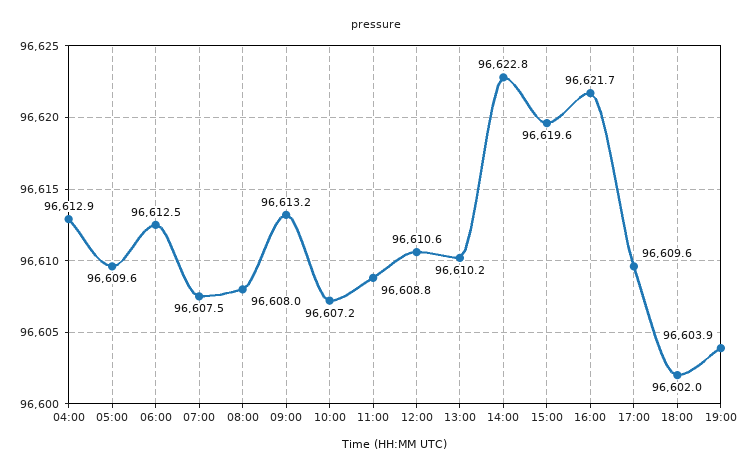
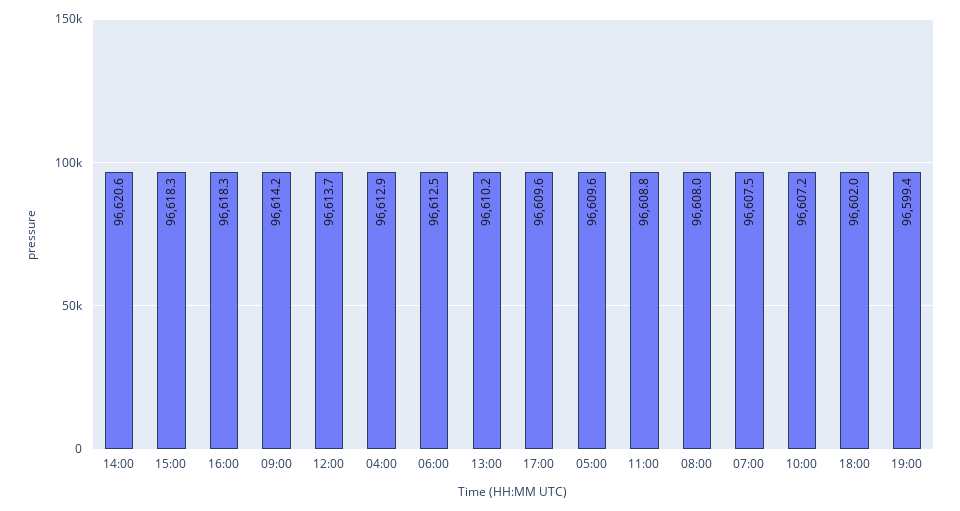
  {
    "04:00": 96612.9,
    "05:00": 96609.6,
    "06:00": 96612.5,
    "07:00": 96607.5,
    "08:00": 96608,
-   "09:00": 96613.2,
+   "09:00": 96614.2,
    "10:00": 96607.2,
    "11:00": 96608.8,
-   "12:00": 96610.6,
+   "12:00": 96613.7,
    "13:00": 96610.2,
-   "14:00": 96622.8,
+   "14:00": 96620.6,
-   "15:00": 96619.6,
+   "15:00": 96618.3,
-   "16:00": 96621.7,
+   "16:00": 96618.3,
    "17:00": 96609.6,
    "18:00": 96602,
-   "19:00": 96603.9
+   "19:00": 96599.4
  }

